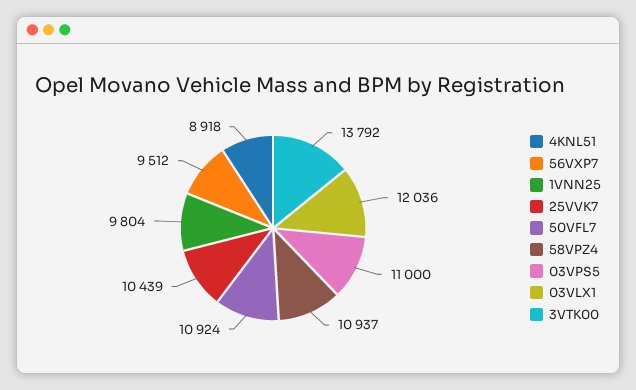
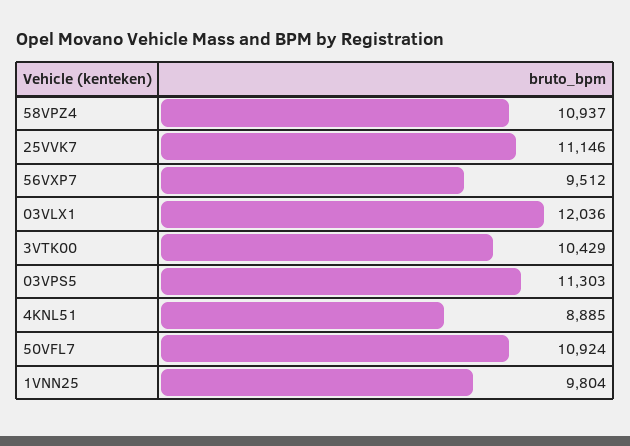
  {
-   "4KNL51": 8918,
+   "4KNL51": 8885,
    "56VXP7": 9512,
    "1VNN25": 9804,
-   "25VVK7": 10439,
+   "25VVK7": 11146,
    "50VFL7": 10924,
    "58VPZ4": 10937,
-   "03VPS5": 11000,
+   "03VPS5": 11303,
    "03VLX1": 12036,
-   "3VTK00": 13792
+   "3VTK00": 10429
  }

